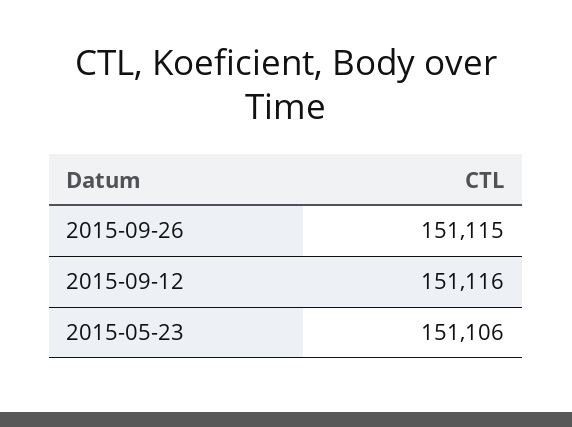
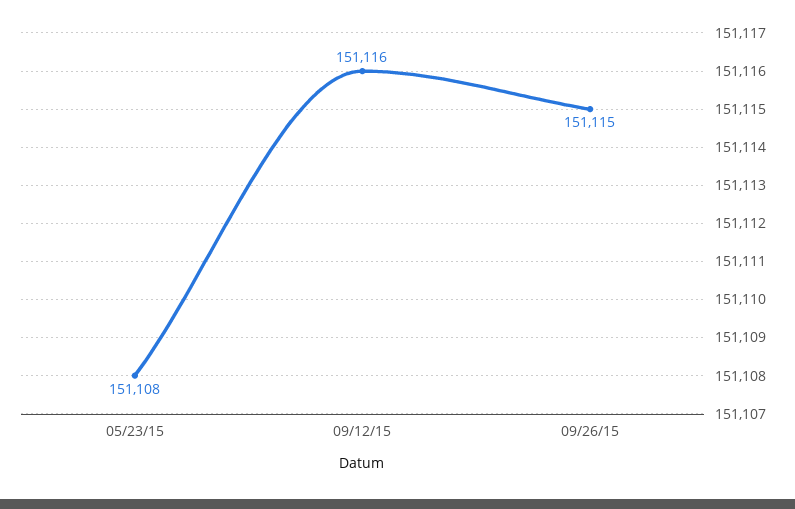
  {
    "2015-09-26": 151115,
    "2015-09-12": 151116,
-   "2015-05-23": 151106
+   "2015-05-23": 151108
  }

